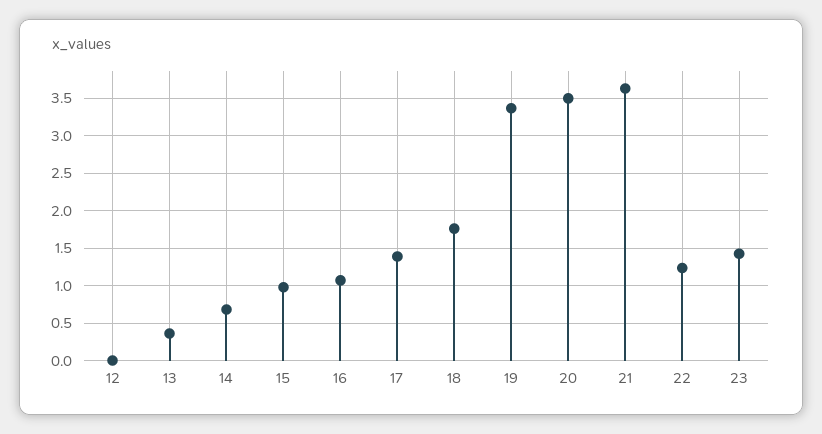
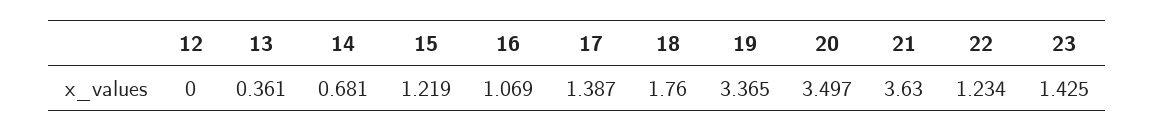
  {
    "12": 0,
    "13": 0.361,
    "14": 0.681,
-   "15": 1,
+   "15": 1.219,
    "16": 1.069,
    "17": 1.387,
    "18": 1.76,
    "19": 3.365,
    "20": 3.497,
    "21": 3.63,
    "22": 1.234,
    "23": 1.425
  }

